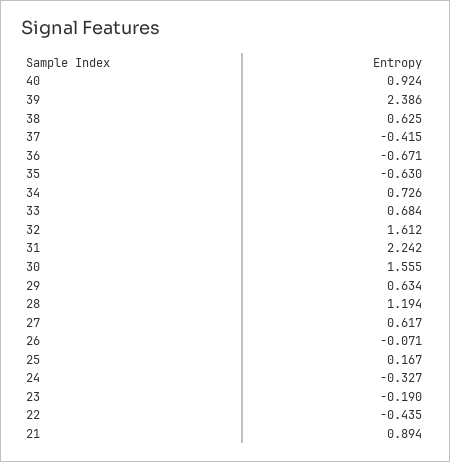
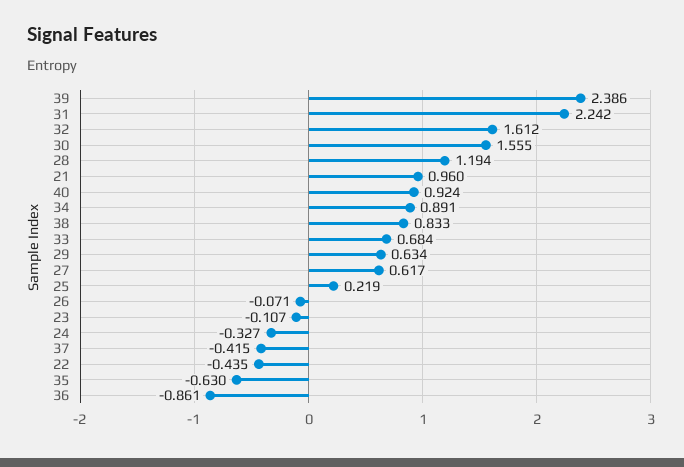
  {
    "40": 0.924,
    "39": 2.386,
-   "38": 0.625,
+   "38": 0.833,
    "37": -0.415,
-   "36": -0.671,
+   "36": -0.861,
    "35": -0.63,
-   "34": 0.726,
+   "34": 0.891,
    "33": 0.684,
    "32": 1.612,
    "31": 2.242,
    "30": 1.555,
    "29": 0.634,
    "28": 1.194,
    "27": 0.617,
    "26": -0.071,
-   "25": 0.167,
+   "25": 0.219,
    "24": -0.327,
-   "23": -0.19,
+   "23": -0.107,
    "22": -0.435,
-   "21": 0.894
+   "21": 0.96
  }

